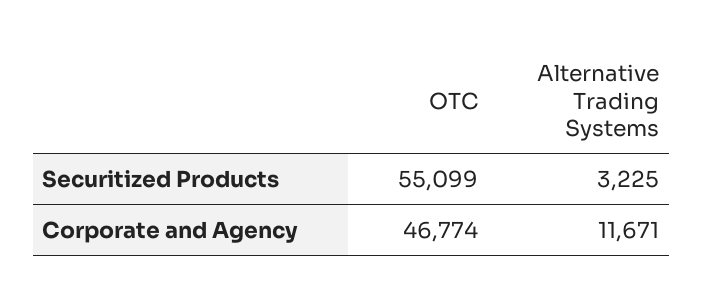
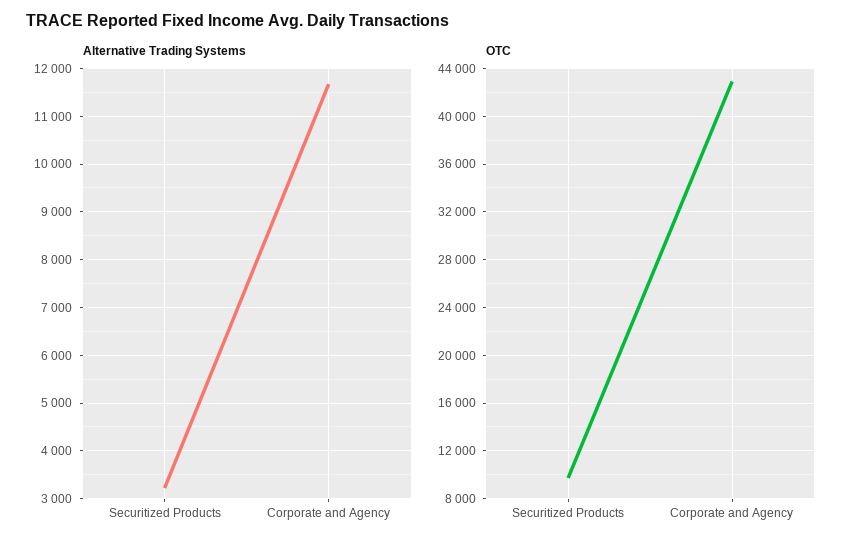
  {
    "OTC": {
-     "Securitized Products": 55099,
+     "Securitized Products": 10000,
-     "Corporate and Agency": 46774
+     "Corporate and Agency": 43000
    },
    "Alternative Trading Systems": {
      "Securitized Products": 3225,
      "Corporate and Agency": 11671
    }
  }

